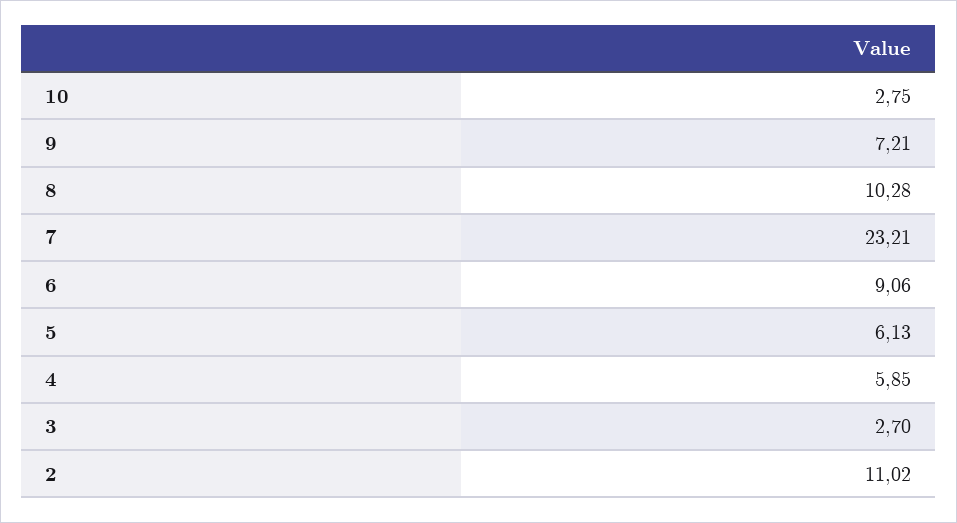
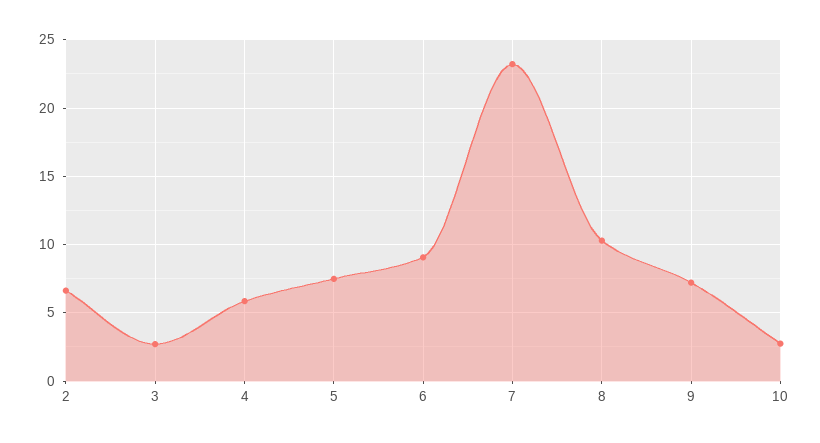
  {
    "10": 2.75,
    "9": 7.21,
    "8": 10.28,
    "7": 23.21,
    "6": 9.06,
-   "5": 6.13,
+   "5": 7.5,
    "4": 5.85,
    "3": 2.7,
-   "2": 11.02
+   "2": 6.5
  }

